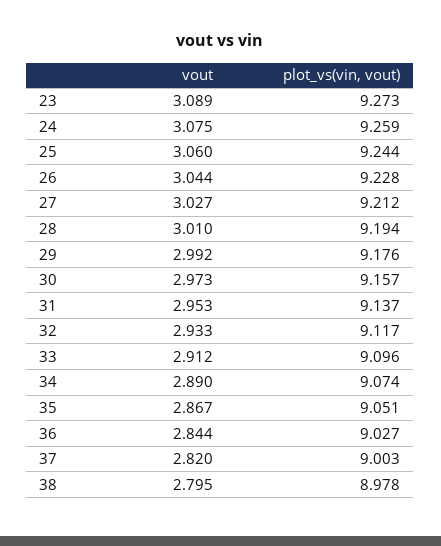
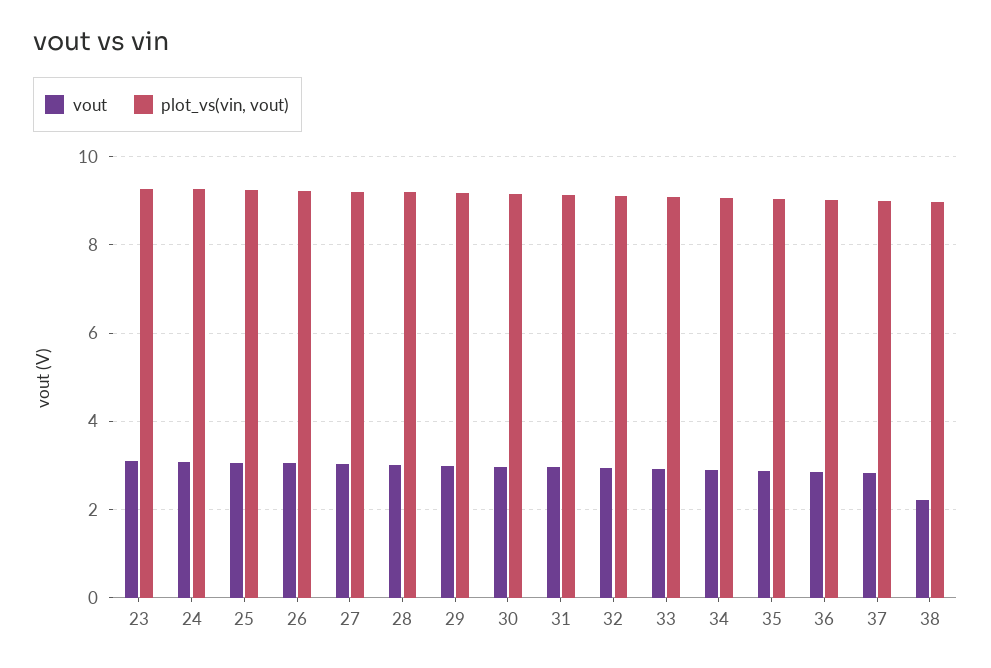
  {
    "vout": {
      "23": 3.089,
      "24": 3.075,
      "25": 3.06,
      "26": 3.044,
      "27": 3.027,
      "28": 3.01,
      "29": 2.992,
      "30": 2.973,
      "31": 2.953,
      "32": 2.933,
      "33": 2.912,
      "34": 2.89,
      "35": 2.867,
      "36": 2.844,
      "37": 2.82,
-     "38": 2.795
+     "38": 2.2
    },
    "plot_vs(vin, vout)": {
      "23": 9.273,
      "24": 9.259,
      "25": 9.244,
      "26": 9.228,
      "27": 9.212,
      "28": 9.194,
      "29": 9.176,
      "30": 9.157,
      "31": 9.137,
      "32": 9.117,
      "33": 9.096,
      "34": 9.074,
      "35": 9.051,
      "36": 9.027,
      "37": 9.003,
      "38": 8.978
    }
  }

